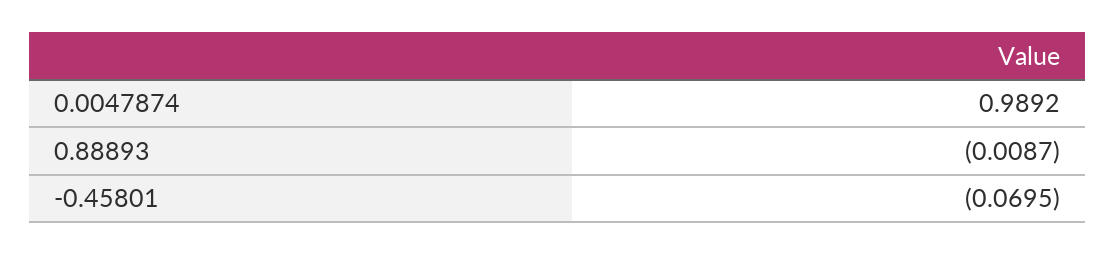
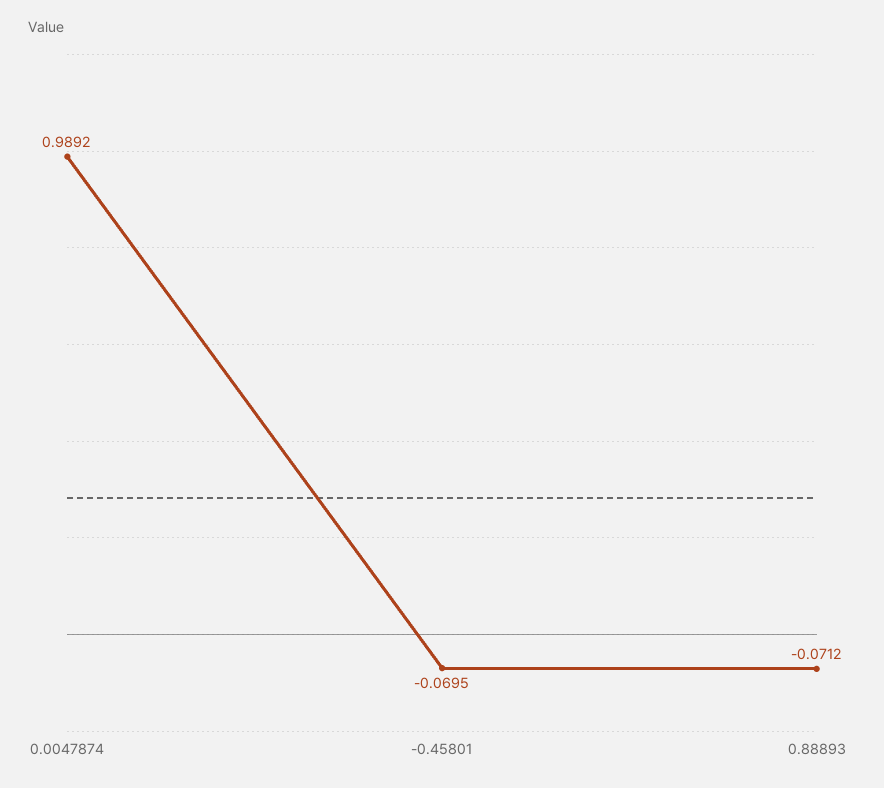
  {
    "0.0047874": 0.9892,
-   "0.88893": -0.0087,
+   "0.88893": -0.0712,
    "-0.45801": -0.0695
  }

